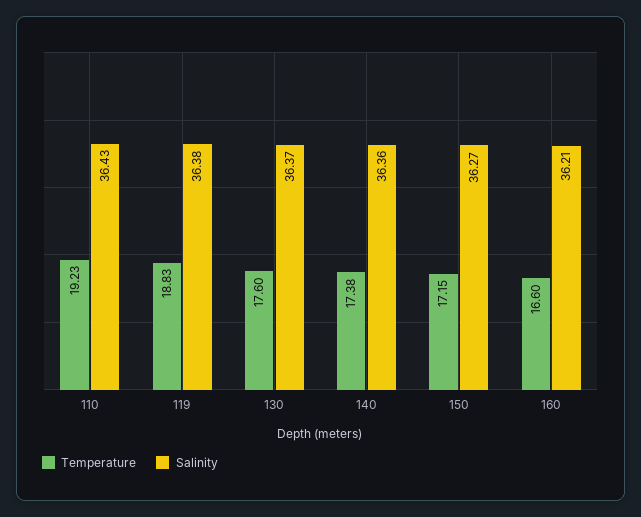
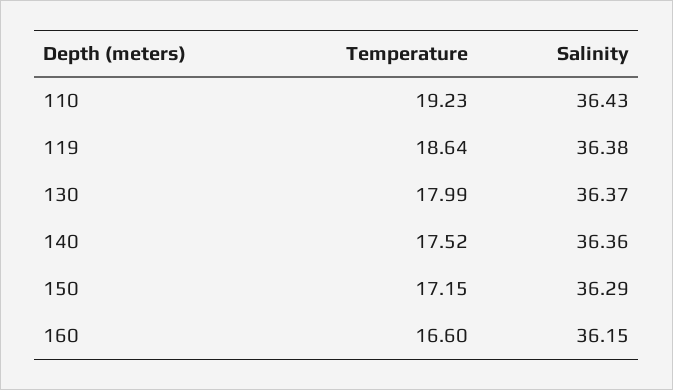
  {
    "Temperature": {
      "110": 19.23,
-     "119": 18.83,
+     "119": 18.64,
-     "130": 17.6,
+     "130": 17.99,
-     "140": 17.38,
+     "140": 17.52,
      "150": 17.15,
      "160": 16.6
    },
    "Salinity": {
      "110": 36.43,
      "119": 36.38,
      "130": 36.37,
      "140": 36.36,
-     "150": 36.27,
+     "150": 36.29,
-     "160": 36.21
+     "160": 36.15
    }
  }

